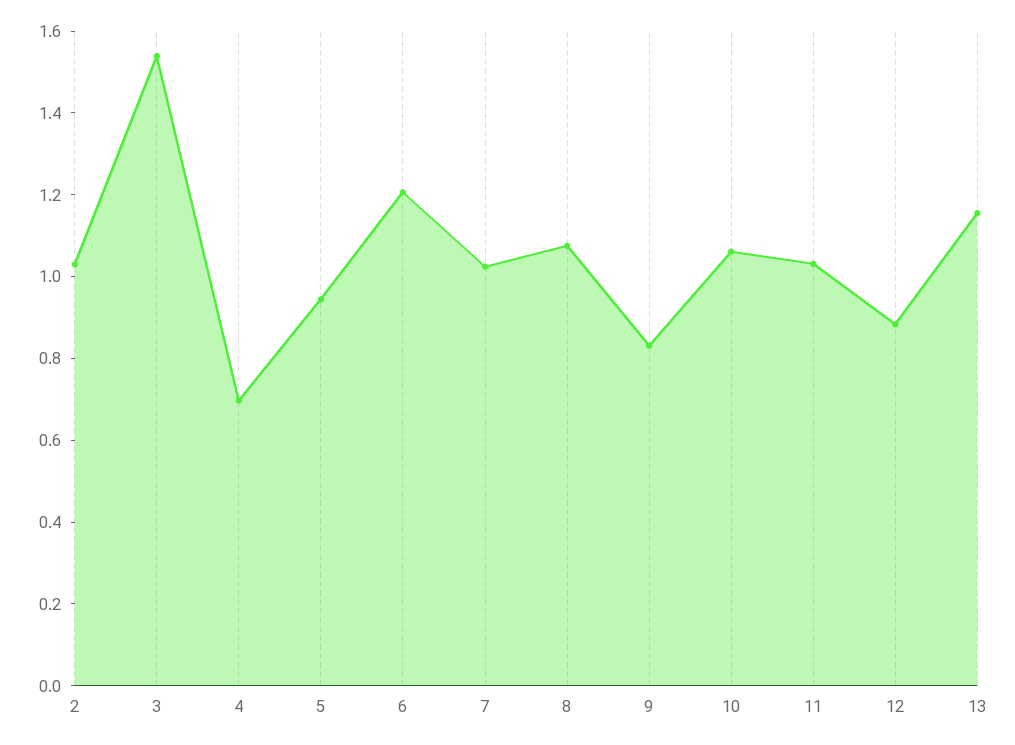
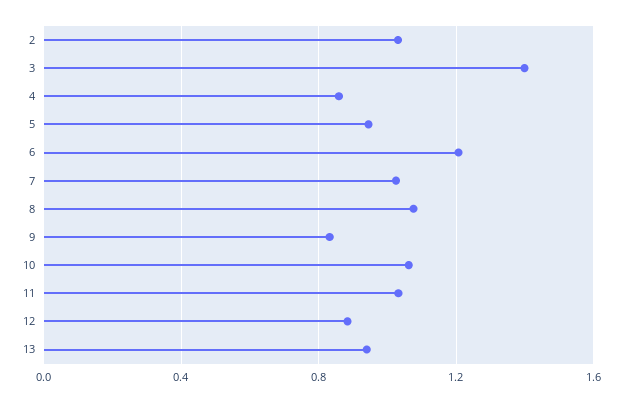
  {
    "2": 1.05,
-   "3": 1.55,
+   "3": 1.4,
-   "4": 0.7,
+   "4": 0.85,
    "5": 0.95,
    "6": 1.2,
    "7": 1,
    "8": 1.1,
    "9": 0.85,
    "10": 1.05,
    "11": 1.05,
    "12": 0.9,
-   "13": 1.15
+   "13": 0.95
  }

